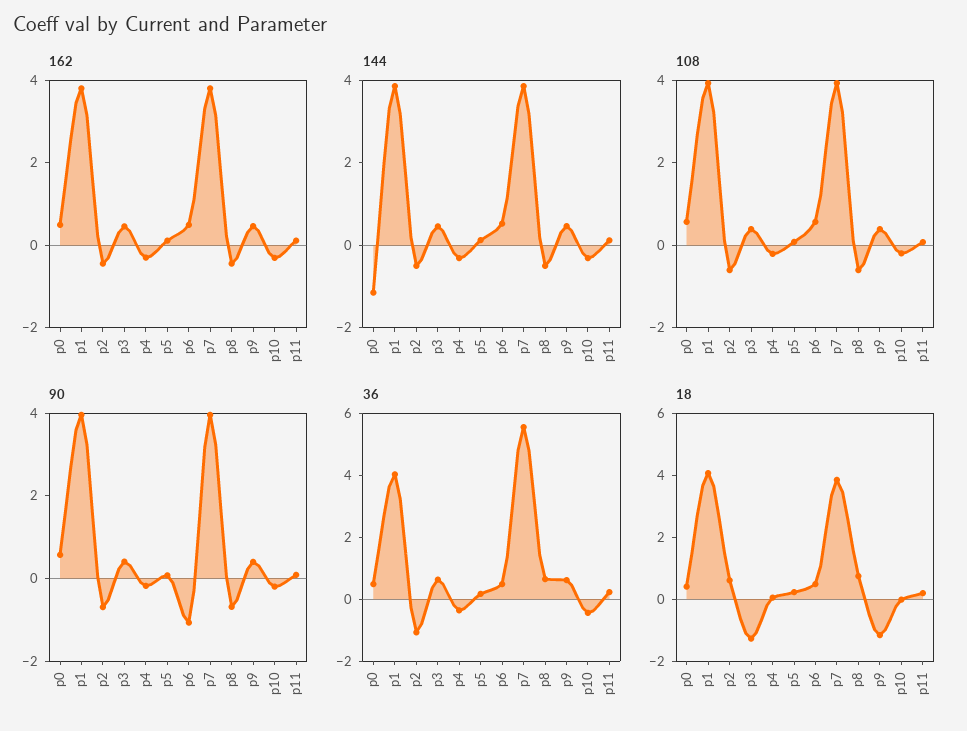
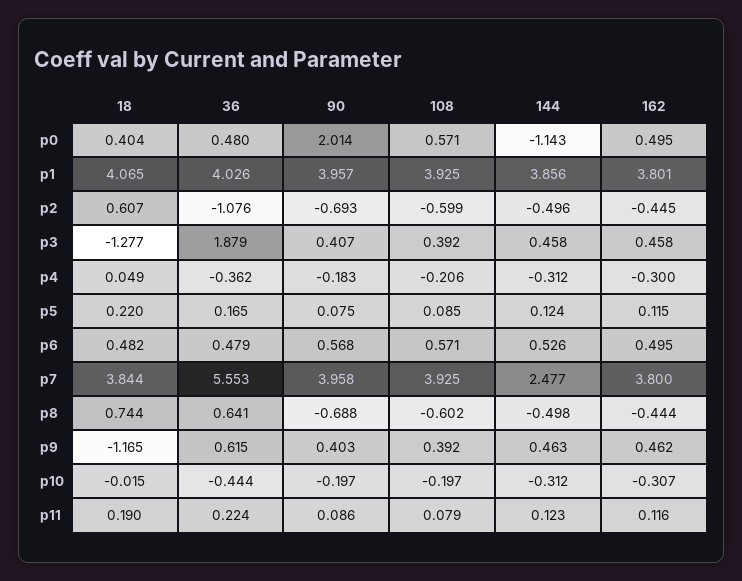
  {
    "162": {
      "p0": 0.495,
      "p1": 3.801,
      "p2": -0.445,
      "p3": 0.458,
      "p4": -0.3,
      "p5": 0.115,
      "p6": 0.495,
      "p7": 3.8,
      "p8": -0.444,
      "p9": 0.462,
      "p10": -0.307,
      "p11": 0.116
    },
    "144": {
      "p0": -1.143,
      "p1": 3.856,
      "p2": -0.496,
      "p3": 0.458,
      "p4": -0.312,
      "p5": 0.124,
      "p6": 0.526,
-     "p7": 4,
+     "p7": 2.477,
      "p8": -0.498,
      "p9": 0.463,
      "p10": -0.312,
      "p11": 0.123
    },
    "108": {
      "p0": 0.571,
      "p1": 3.925,
      "p2": -0.599,
      "p3": 0.392,
      "p4": -0.206,
      "p5": 0.085,
      "p6": 0.571,
      "p7": 3.925,
      "p8": -0.602,
      "p9": 0.392,
      "p10": -0.197,
      "p11": 0.079
    },
    "90": {
-     "p0": 0.5,
+     "p0": 2.014,
      "p1": 3.957,
      "p2": -0.693,
      "p3": 0.407,
      "p4": -0.183,
      "p5": 0.075,
-     "p6": -1,
+     "p6": 0.568,
      "p7": 3.958,
      "p8": -0.688,
      "p9": 0.403,
      "p10": -0.197,
      "p11": 0.086
    },
    "36": {
      "p0": 0.48,
      "p1": 4.026,
      "p2": -1.076,
-     "p3": 0.5,
+     "p3": 1.879,
      "p4": -0.362,
      "p5": 0.165,
      "p6": 0.479,
      "p7": 5.553,
      "p8": 0.641,
      "p9": 0.615,
      "p10": -0.444,
      "p11": 0.224
    },
    "18": {
      "p0": 0.404,
      "p1": 4.065,
      "p2": 0.607,
      "p3": -1.277,
      "p4": 0.049,
      "p5": 0.22,
      "p6": 0.482,
      "p7": 3.844,
      "p8": 0.744,
      "p9": -1.165,
      "p10": -0.015,
      "p11": 0.19
    }
  }

